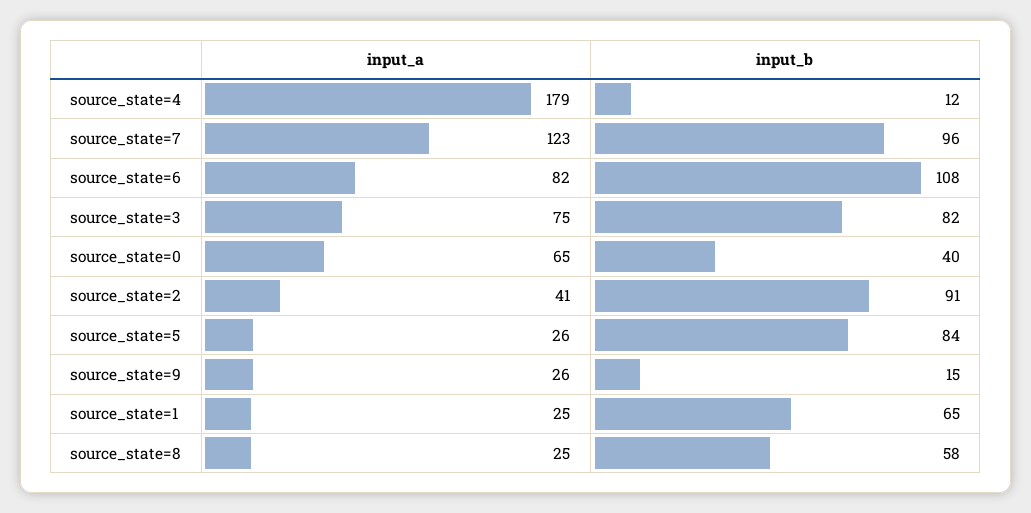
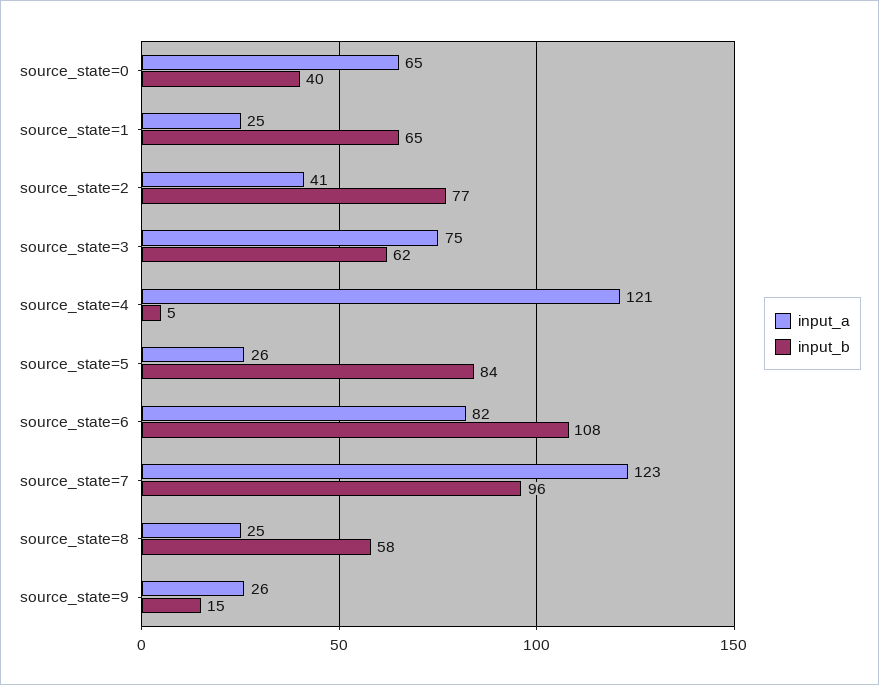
  {
    "input_a": {
-     "source_state=4": 179,
+     "source_state=4": 121,
      "source_state=7": 123,
      "source_state=6": 82,
      "source_state=3": 75,
      "source_state=0": 65,
      "source_state=2": 41,
      "source_state=5": 26,
      "source_state=9": 26,
      "source_state=1": 25,
      "source_state=8": 25
    },
    "input_b": {
-     "source_state=4": 12,
+     "source_state=4": 5,
      "source_state=7": 96,
      "source_state=6": 108,
-     "source_state=3": 82,
+     "source_state=3": 62,
      "source_state=0": 40,
-     "source_state=2": 91,
+     "source_state=2": 77,
      "source_state=5": 84,
      "source_state=9": 15,
      "source_state=1": 65,
      "source_state=8": 58
    }
  }

